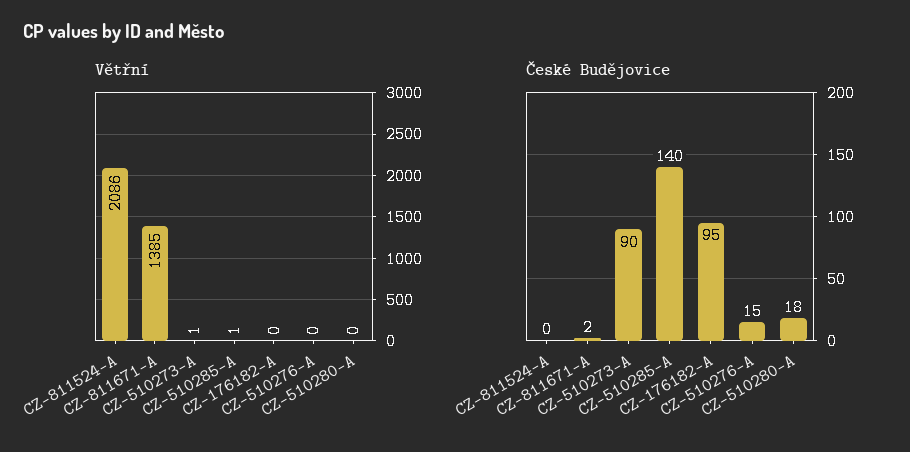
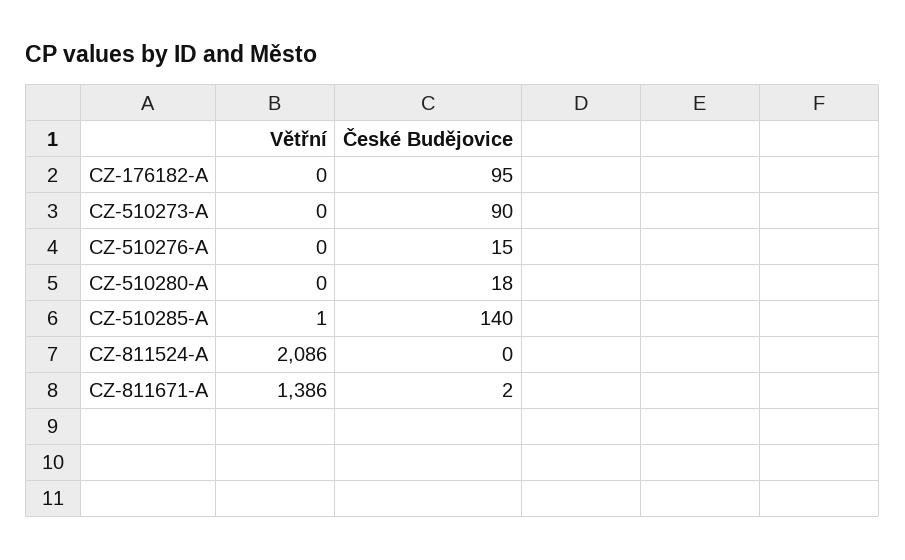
  {
    "Větřní": {
      "CZ-811524-A": 2086,
-     "CZ-811671-A": 1385,
+     "CZ-811671-A": 1386,
-     "CZ-510273-A": 1,
+     "CZ-510273-A": 0,
      "CZ-510285-A": 1,
      "CZ-176182-A": 0,
      "CZ-510276-A": 0,
      "CZ-510280-A": 0
    },
    "České Budějovice": {
      "CZ-811524-A": 0,
      "CZ-811671-A": 2,
      "CZ-510273-A": 90,
      "CZ-510285-A": 140,
      "CZ-176182-A": 95,
      "CZ-510276-A": 15,
      "CZ-510280-A": 18
    }
  }

